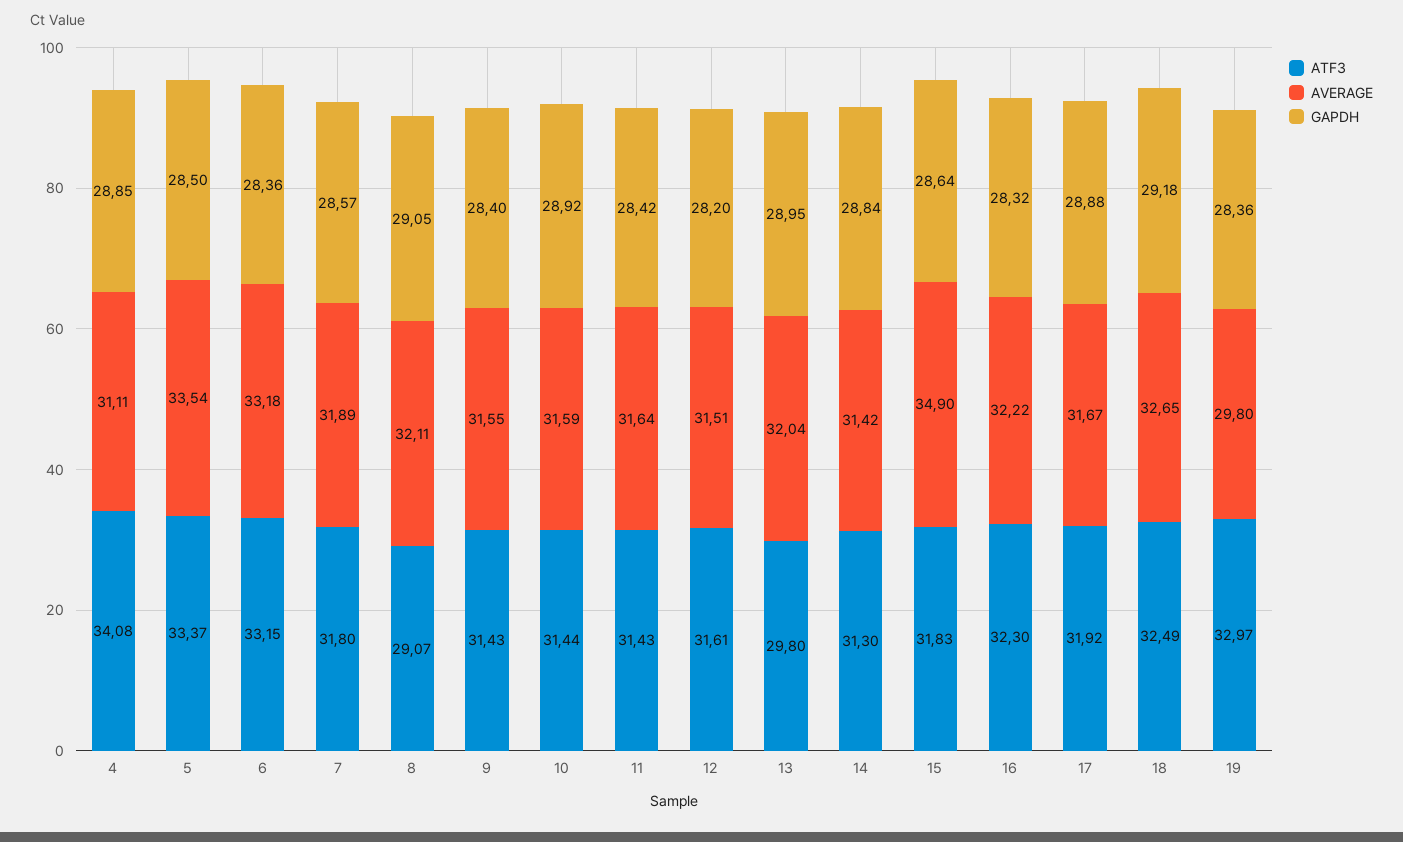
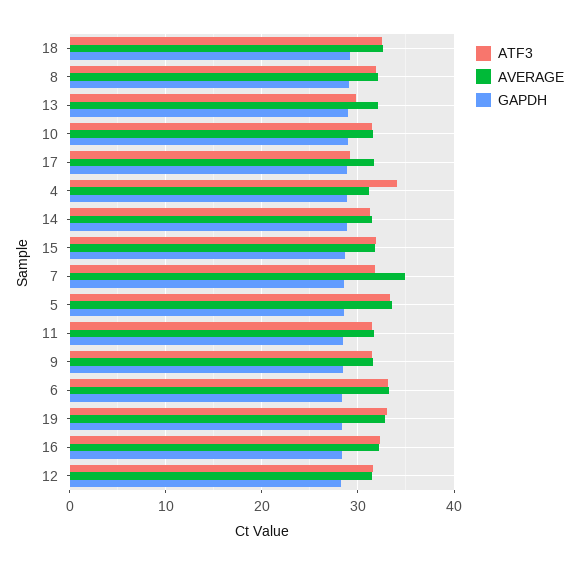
  {
    "ATF3": {
      "4": 34.08,
      "5": 33.37,
      "6": 33.15,
      "7": 31.8,
-     "8": 29.07,
+     "8": 32,
      "9": 31.43,
      "10": 31.44,
      "11": 31.43,
      "12": 31.61,
      "13": 29.8,
      "14": 31.3,
      "15": 31.83,
      "16": 32.3,
-     "17": 31.92,
+     "17": 29,
      "18": 32.49,
      "19": 32.97
    },
    "AVERAGE": {
      "4": 31.11,
      "5": 33.54,
      "6": 33.18,
-     "7": 31.89,
+     "7": 35,
      "8": 32.11,
      "9": 31.55,
      "10": 31.59,
      "11": 31.64,
      "12": 31.51,
      "13": 32.04,
      "14": 31.42,
-     "15": 34.9,
+     "15": 32,
      "16": 32.22,
      "17": 31.67,
      "18": 32.65,
-     "19": 29.8
+     "19": 33
    },
    "GAPDH": {
      "4": 28.85,
      "5": 28.5,
      "6": 28.36,
      "7": 28.57,
      "8": 29.05,
      "9": 28.4,
      "10": 28.92,
      "11": 28.42,
      "12": 28.2,
      "13": 28.95,
      "14": 28.84,
      "15": 28.64,
      "16": 28.32,
      "17": 28.88,
      "18": 29.18,
      "19": 28.36
    }
  }

